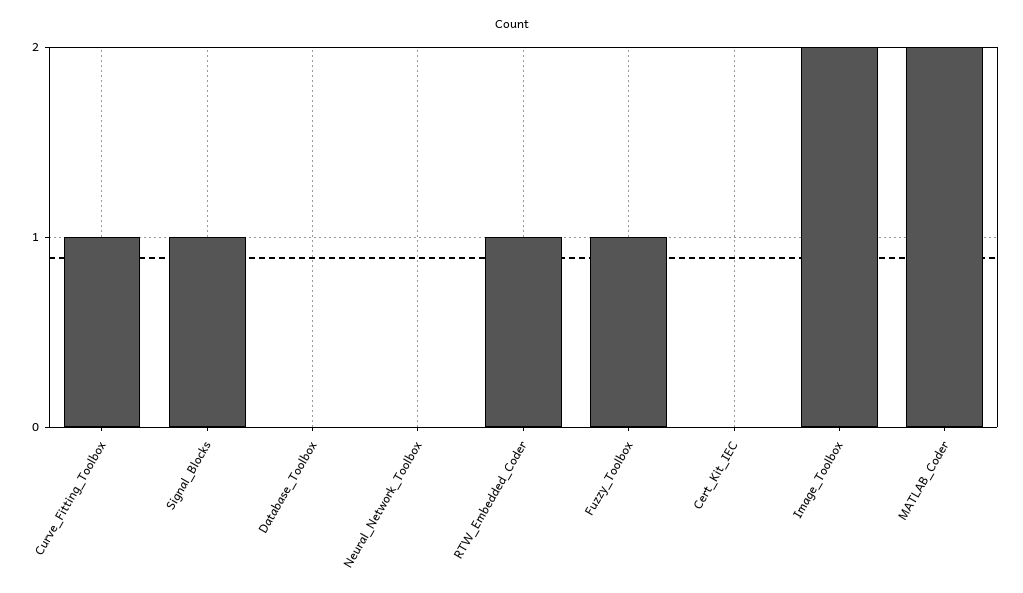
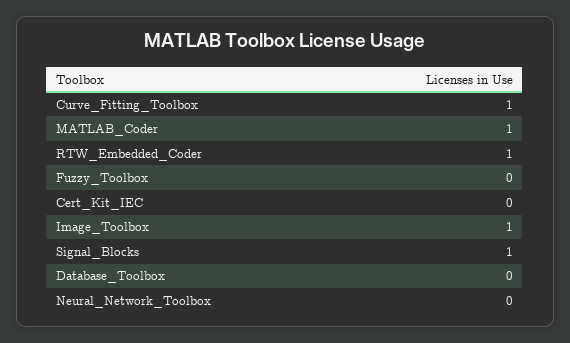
  {
    "Curve_Fitting_Toolbox": 1,
    "Signal_Blocks": 1,
    "Database_Toolbox": 0,
    "Neural_Network_Toolbox": 0,
    "RTW_Embedded_Coder": 1,
-   "Fuzzy_Toolbox": 1,
+   "Fuzzy_Toolbox": 0,
    "Cert_Kit_IEC": 0,
-   "Image_Toolbox": 2,
+   "Image_Toolbox": 1,
-   "MATLAB_Coder": 2
+   "MATLAB_Coder": 1
  }

